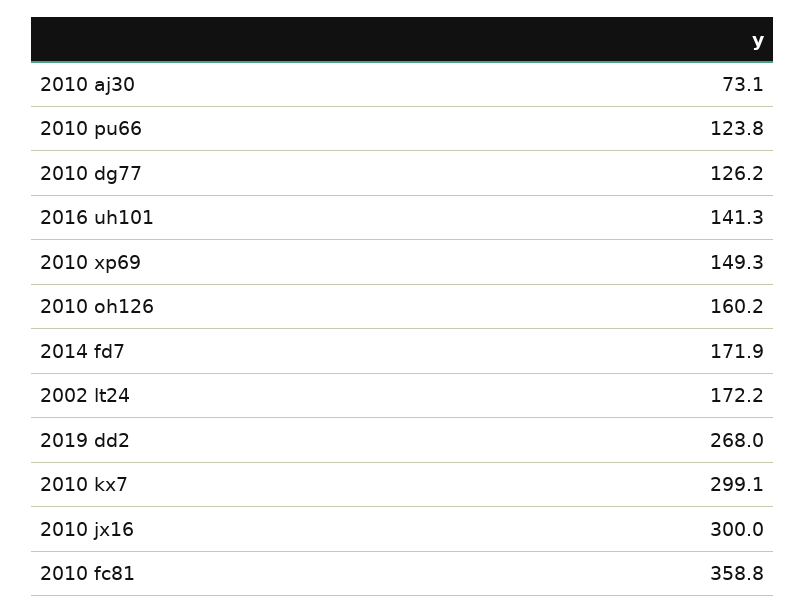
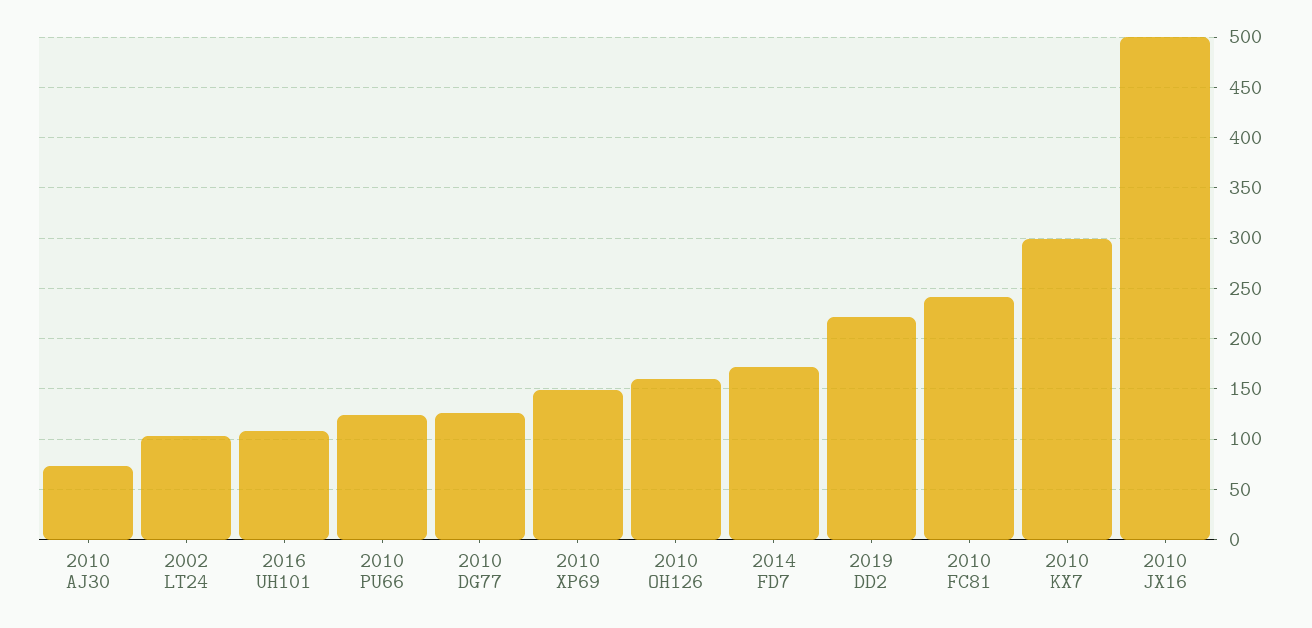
  {
    "2010 aj30": 73.1,
    "2010 pu66": 123.8,
    "2010 dg77": 126.2,
-   "2016 uh101": 141.3,
+   "2016 uh101": 110,
    "2010 xp69": 149.3,
    "2010 oh126": 160.2,
    "2014 fd7": 171.9,
-   "2002 lt24": 172.2,
+   "2002 lt24": 100,
-   "2019 dd2": 268,
+   "2019 dd2": 220,
    "2010 kx7": 299.1,
-   "2010 jx16": 300,
+   "2010 jx16": 500,
-   "2010 fc81": 358.8
+   "2010 fc81": 240
  }

